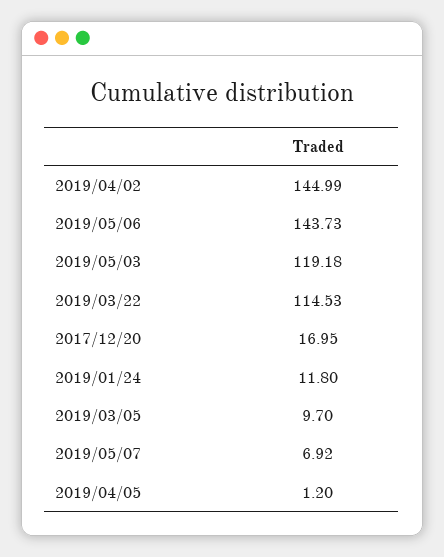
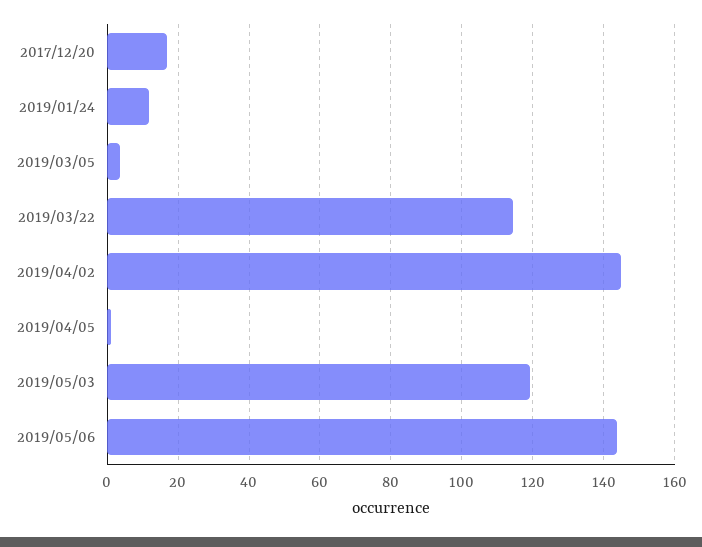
  {
    "2019/04/02": 144.99,
    "2019/05/06": 143.73,
    "2019/05/03": 119.18,
    "2019/03/22": 114.53,
    "2017/12/20": 16.95,
    "2019/01/24": 11.8,
-   "2019/03/05": 9.7,
+   "2019/03/05": 4,
-   "2019/05/07": 6.92,
    "2019/04/05": 1.2
  }

